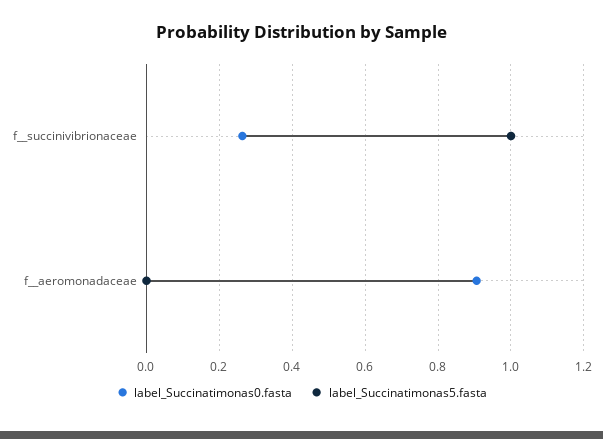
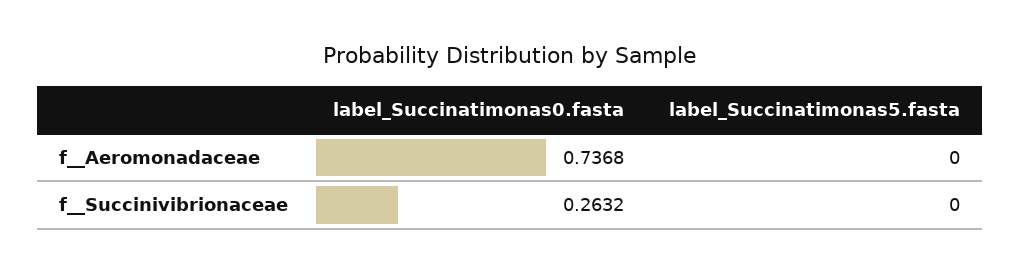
  {
    "label_Succinatimonas0.fasta": {
      "f__succinivibrionaceae": 0.2632,
-     "f__aeromonadaceae": 0.9
+     "f__aeromonadaceae": 0.7368
    },
    "label_Succinatimonas5.fasta": {
-     "f__succinivibrionaceae": 1,
+     "f__succinivibrionaceae": 0,
      "f__aeromonadaceae": 0
    }
  }

